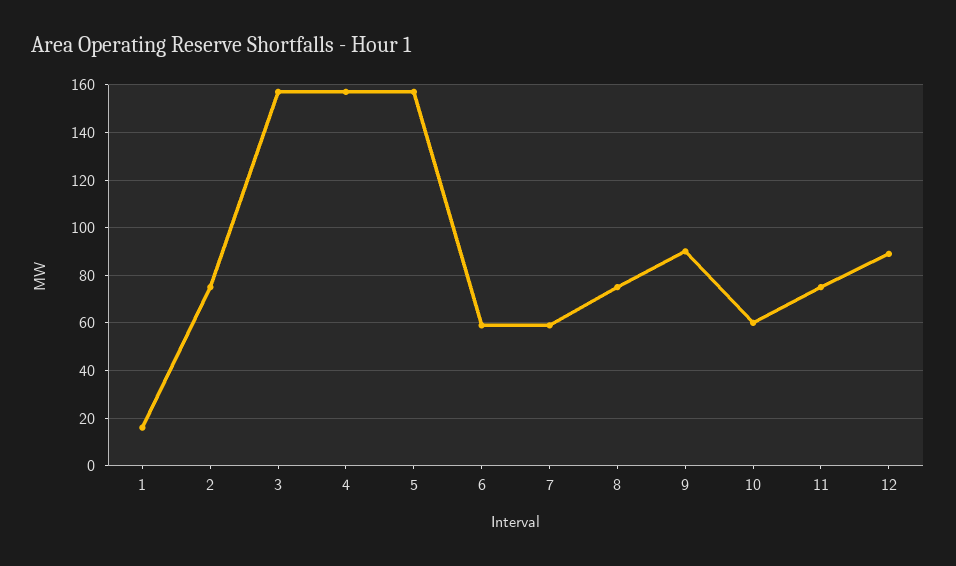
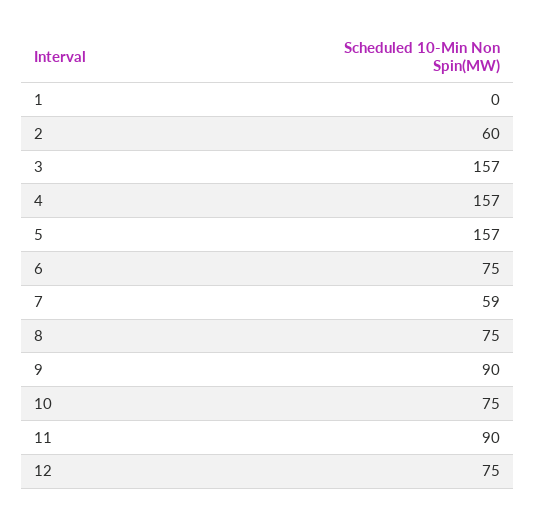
  {
-   "1": 15,
+   "1": 0,
-   "2": 75,
+   "2": 60,
    "3": 157,
    "4": 157,
    "5": 157,
-   "6": 60,
+   "6": 75,
    "7": 59,
    "8": 75,
    "9": 90,
-   "10": 60,
+   "10": 75,
-   "11": 75,
+   "11": 90,
-   "12": 90
+   "12": 75
  }

